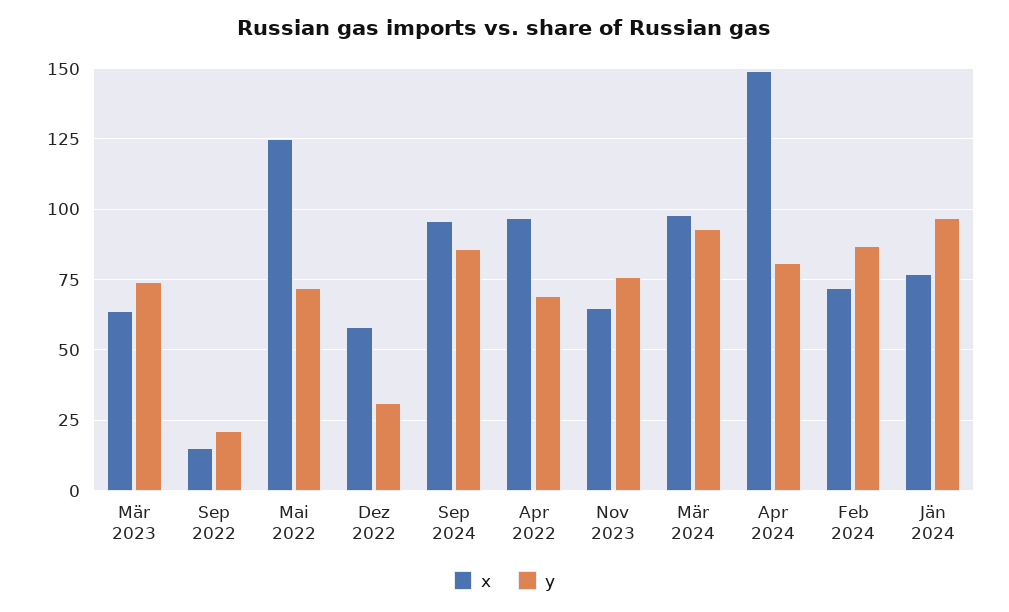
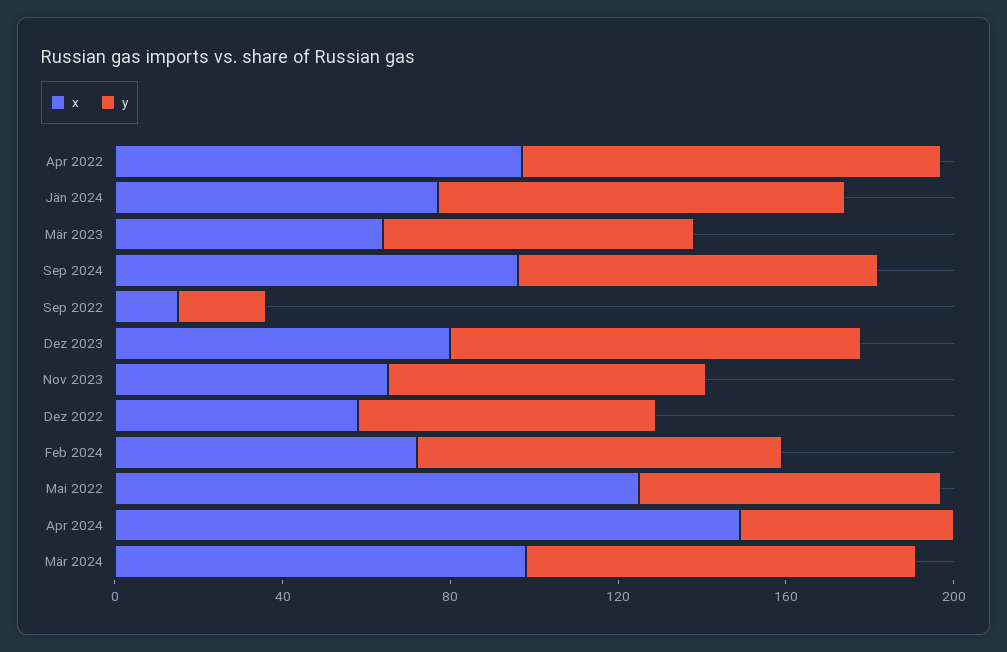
  {
    "x": {
      "Mär 2023": 65,
      "Sep 2022": 15,
      "Mai 2022": 125,
      "Dez 2022": 60,
      "Sep 2024": 95,
      "Apr 2022": 95,
      "Nov 2023": 65,
      "Mär 2024": 100,
      "Apr 2024": 150,
      "Feb 2024": 70,
-     "Jän 2024": 75
+     "Jän 2024": 75,
+     "Dez 2023": 80
    },
    "y": {
      "Mär 2023": 75,
      "Sep 2022": 20,
      "Mai 2022": 70,
-     "Dez 2022": 30,
+     "Dez 2022": 70,
      "Sep 2024": 85,
-     "Apr 2022": 70,
+     "Apr 2022": 100,
      "Nov 2023": 75,
      "Mär 2024": 95,
-     "Apr 2024": 80,
+     "Apr 2024": 50,
      "Feb 2024": 85,
-     "Jän 2024": 95
+     "Jän 2024": 95,
+     "Dez 2023": 100
    }
  }

